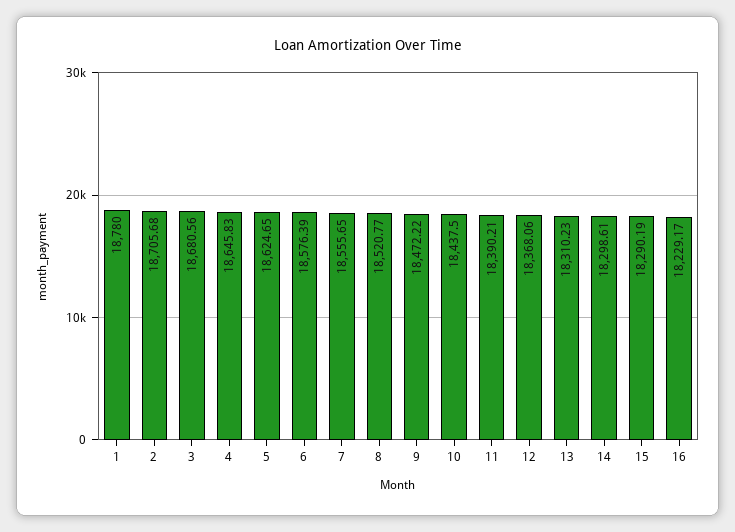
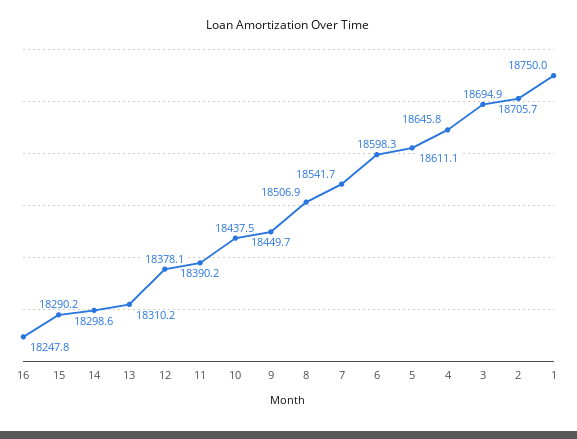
  {
-   "1": 18780,
+   "1": 18750,
    "2": 18705.68,
-   "3": 18680.56,
+   "3": 18694.9,
    "4": 18645.83,
-   "5": 18624.65,
+   "5": 18611.1,
-   "6": 18576.39,
+   "6": 18598.3,
-   "7": 18555.65,
+   "7": 18541.7,
-   "8": 18520.77,
+   "8": 18506.9,
-   "9": 18472.22,
+   "9": 18449.7,
    "10": 18437.5,
    "11": 18390.21,
-   "12": 18368.06,
+   "12": 18378.1,
    "13": 18310.23,
    "14": 18298.61,
    "15": 18290.19,
-   "16": 18229.17
+   "16": 18247.8
  }

